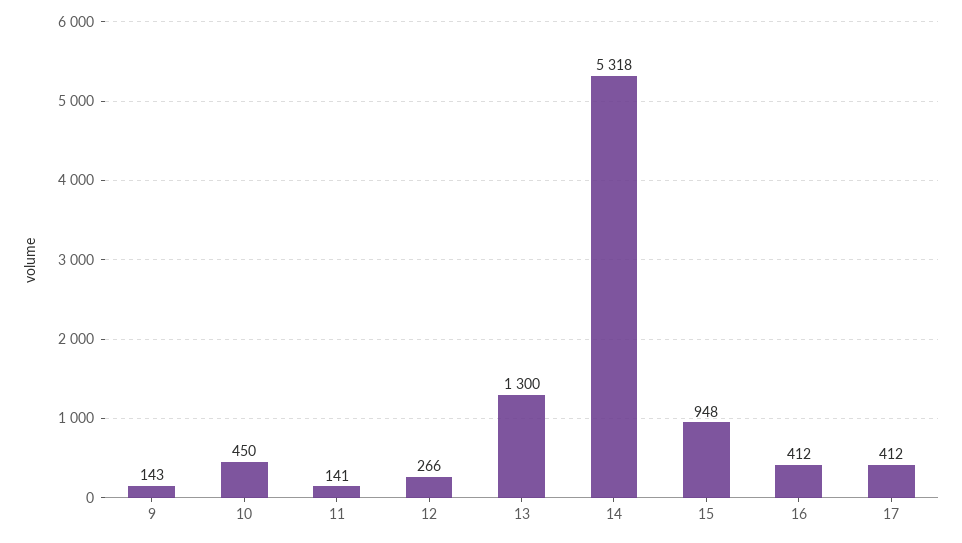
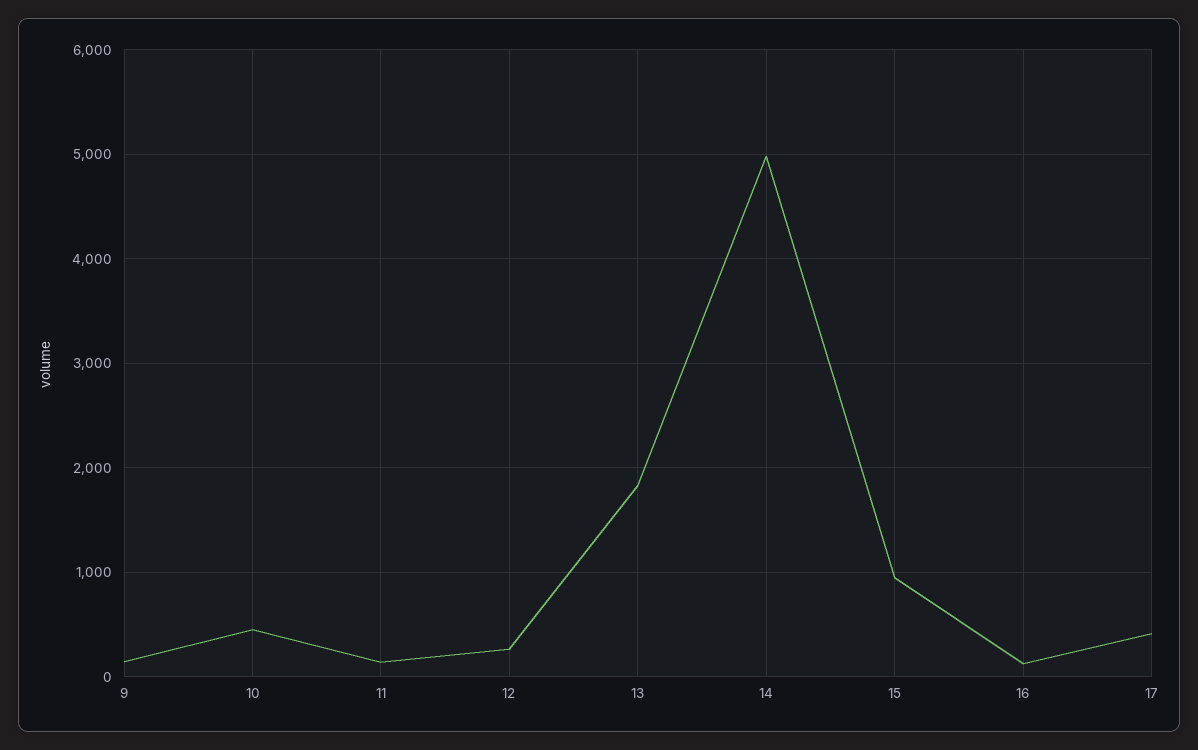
  {
    "9": 143,
    "10": 450,
    "11": 141,
    "12": 266,
-   "13": 1300,
+   "13": 1800,
-   "14": 5318,
+   "14": 5000,
    "15": 948,
-   "16": 412,
+   "16": 100,
    "17": 412
  }

